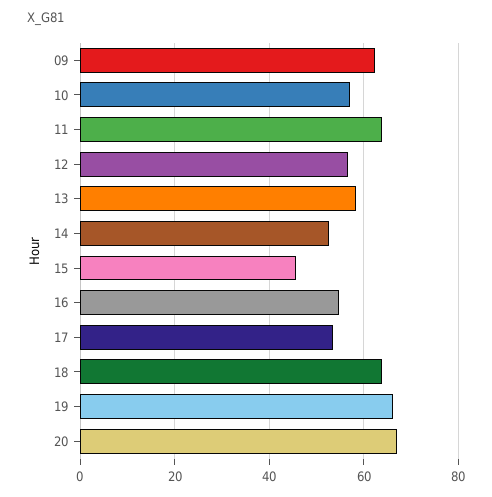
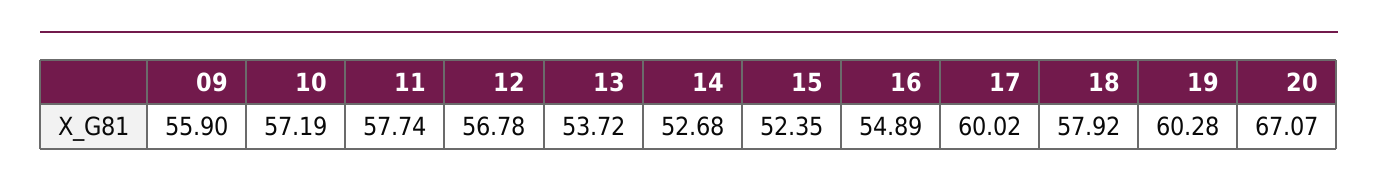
  {
-   "09": 62,
+   "09": 55.9,
    "10": 57.19,
-   "11": 64,
+   "11": 57.74,
    "12": 56.78,
-   "13": 58,
+   "13": 53.72,
    "14": 52.68,
-   "15": 46,
+   "15": 52.35,
    "16": 54.89,
-   "17": 54,
+   "17": 60.02,
-   "18": 64,
+   "18": 57.92,
-   "19": 66,
+   "19": 60.28,
    "20": 67.07
  }

